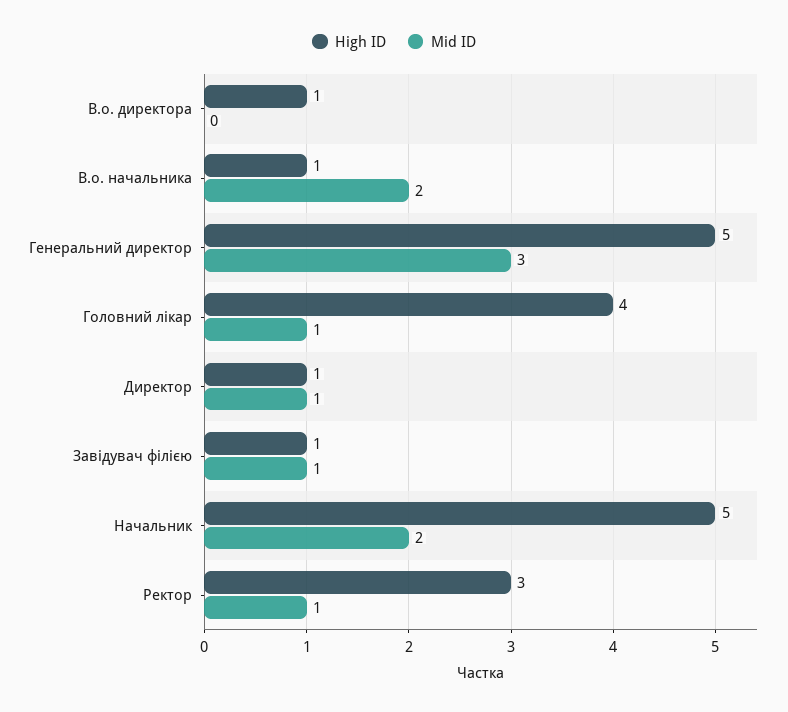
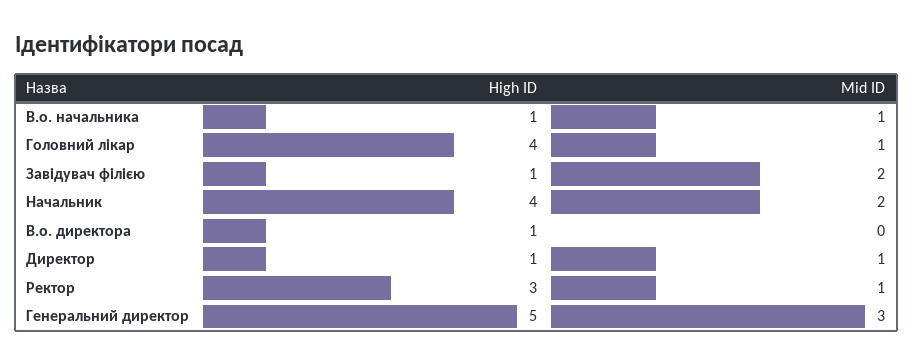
  {
    "High ID": {
      "В.о. директора": 1,
      "В.о. начальника": 1,
      "Генеральний директор": 5,
      "Головний лікар": 4,
      "Директор": 1,
      "Завідувач філією": 1,
-     "Начальник": 5,
+     "Начальник": 4,
      "Ректор": 3
    },
    "Mid ID": {
      "В.о. директора": 0,
-     "В.о. начальника": 2,
+     "В.о. начальника": 1,
      "Генеральний директор": 3,
      "Головний лікар": 1,
      "Директор": 1,
-     "Завідувач філією": 1,
+     "Завідувач філією": 2,
      "Начальник": 2,
      "Ректор": 1
    }
  }

